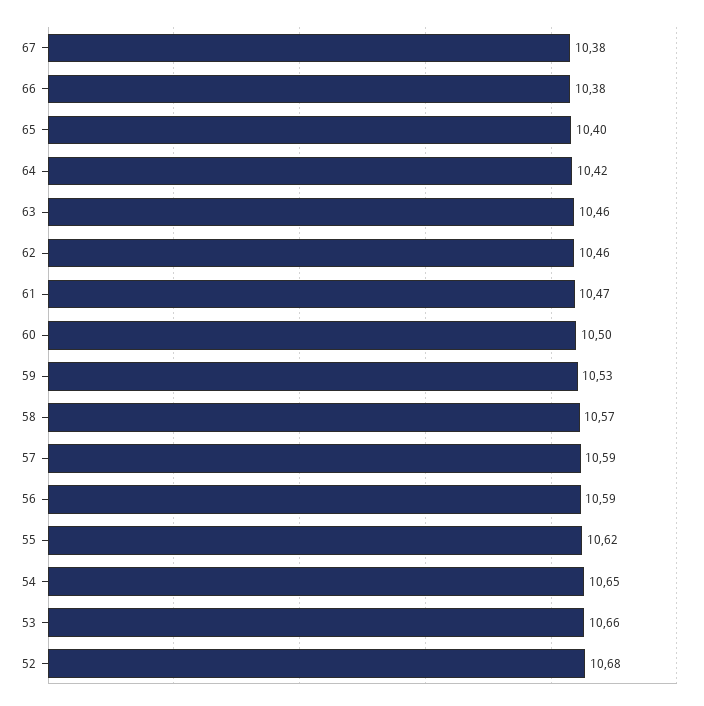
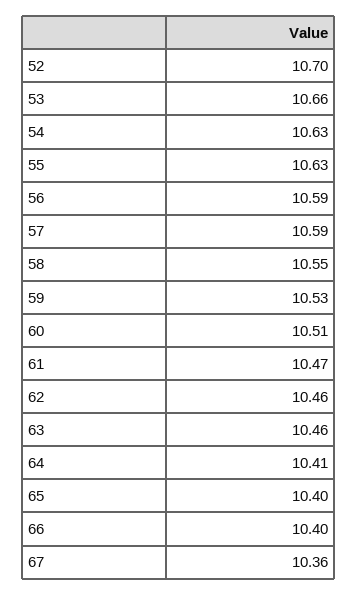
  {
-   "67": 10.38,
+   "67": 10.36,
-   "66": 10.38,
+   "66": 10.4,
    "65": 10.4,
-   "64": 10.42,
+   "64": 10.41,
    "63": 10.46,
    "62": 10.46,
    "61": 10.47,
-   "60": 10.5,
+   "60": 10.51,
    "59": 10.53,
-   "58": 10.57,
+   "58": 10.55,
    "57": 10.59,
    "56": 10.59,
-   "55": 10.62,
+   "55": 10.63,
-   "54": 10.65,
+   "54": 10.63,
    "53": 10.66,
-   "52": 10.68
+   "52": 10.7
  }

